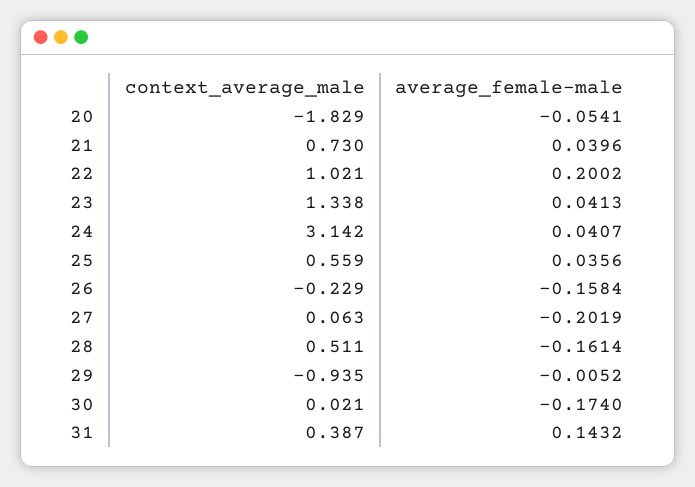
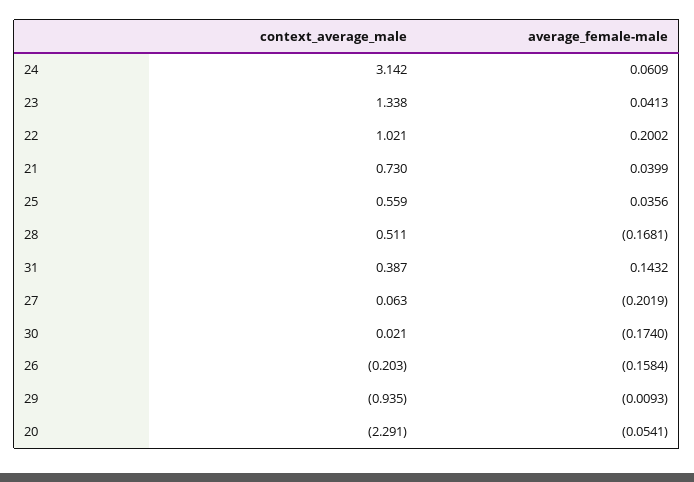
  {
    "context_average_male": {
-     "20": -1.829,
+     "20": -2.291,
      "21": 0.73,
      "22": 1.021,
      "23": 1.338,
      "24": 3.142,
      "25": 0.559,
-     "26": -0.229,
+     "26": -0.203,
      "27": 0.063,
      "28": 0.511,
      "29": -0.935,
      "30": 0.021,
      "31": 0.387
    },
    "average_female-male": {
      "20": -0.0541,
-     "21": 0.0396,
+     "21": 0.0399,
      "22": 0.2002,
      "23": 0.0413,
-     "24": 0.0407,
+     "24": 0.0609,
      "25": 0.0356,
      "26": -0.1584,
      "27": -0.2019,
-     "28": -0.1614,
+     "28": -0.1681,
-     "29": -0.0052,
+     "29": -0.0093,
      "30": -0.174,
      "31": 0.1432
    }
  }

